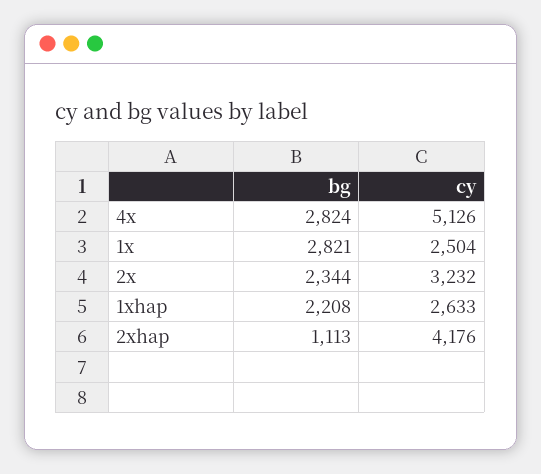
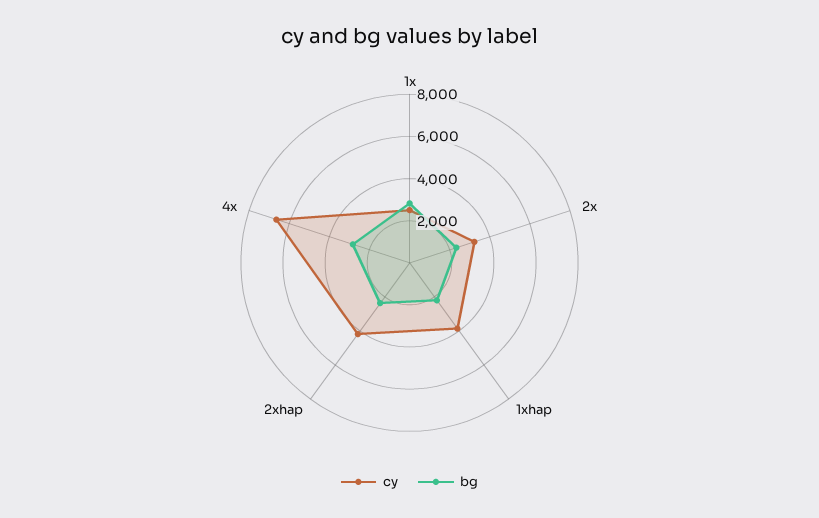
  {
    "bg": {
      "4x": 2824,
      "1x": 2821,
      "2x": 2344,
      "1xhap": 2208,
-     "2xhap": 1113
+     "2xhap": 2500
    },
    "cy": {
-     "4x": 5126,
+     "4x": 6500,
      "1x": 2504,
      "2x": 3232,
-     "1xhap": 2633,
+     "1xhap": 4000,
      "2xhap": 4176
    }
  }

